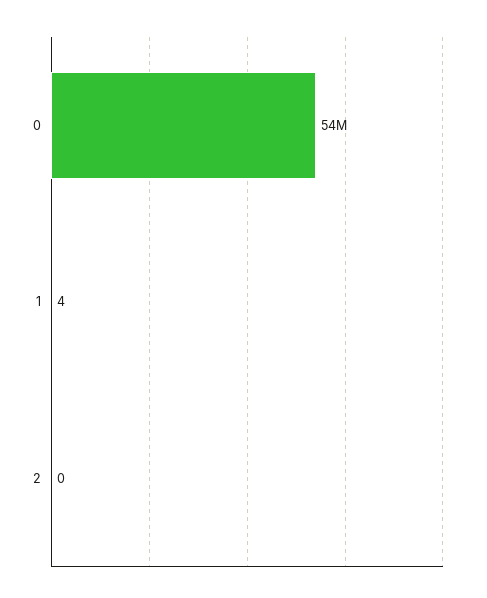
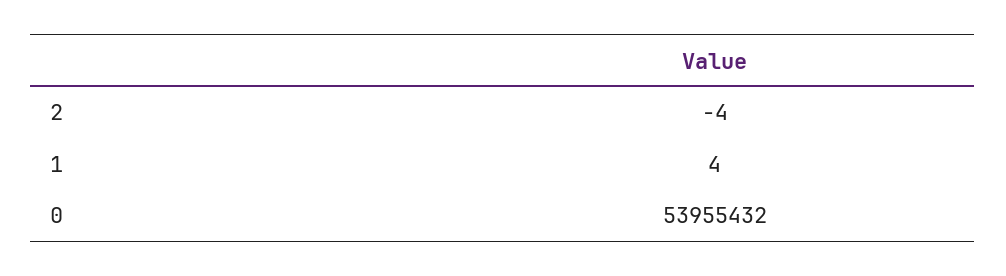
  {
    "0": 53955432,
    "1": 4,
-   "2": 0
+   "2": -4
  }

